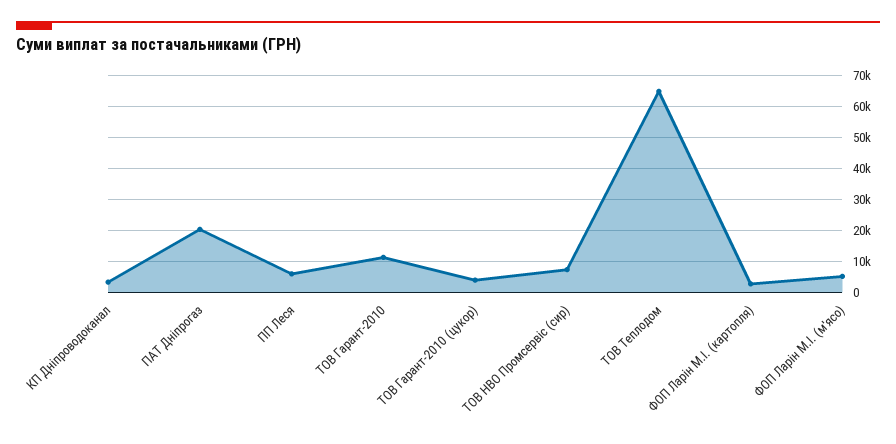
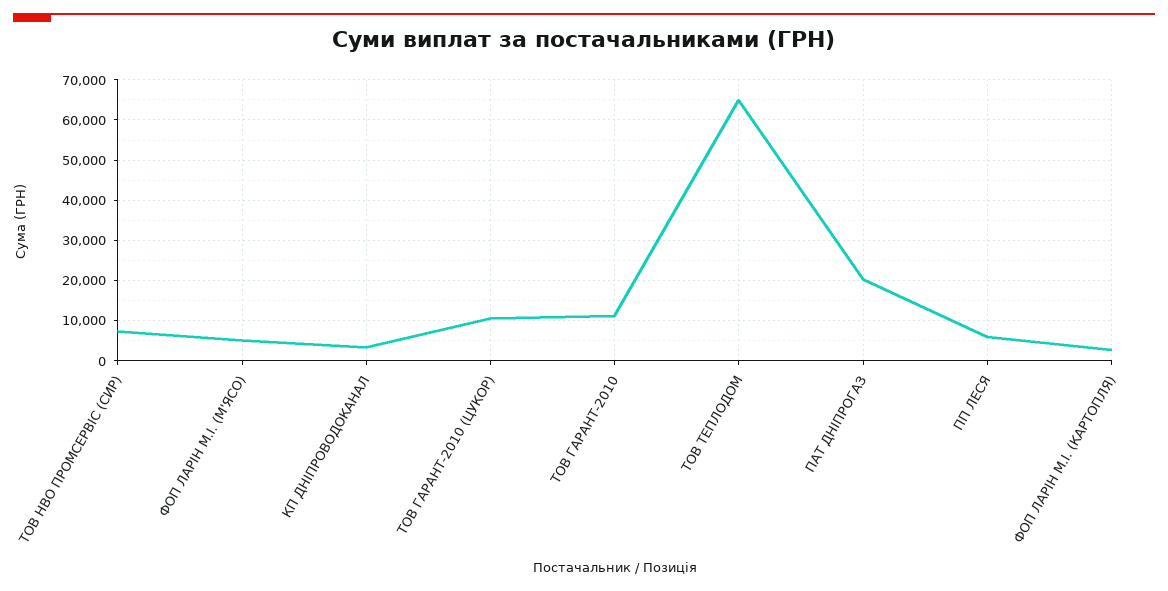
  {
    "КП Дніпроводоканал": 4000,
    "ПАТ Дніпрогаз": 20000,
    "ПП Леся": 6000,
    "ТОВ Гарант-2010": 12000,
-   "ТОВ Гарант-2010 (цукор)": 4000,
+   "ТОВ Гарант-2010 (цукор)": 10000,
    "ТОВ НВО Промсервіс (сир)": 8000,
    "ТОВ Теплодом": 64000,
    "ФОП Ларін М.І. (картопля)": 2000,
    "ФОП Ларін М.І. (м'ясо)": 6000
  }

